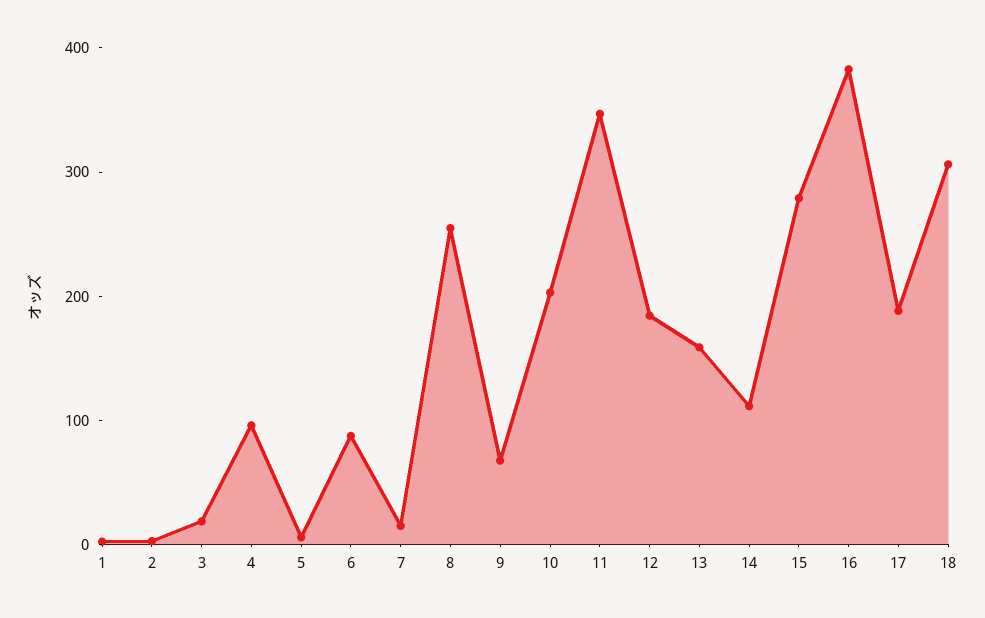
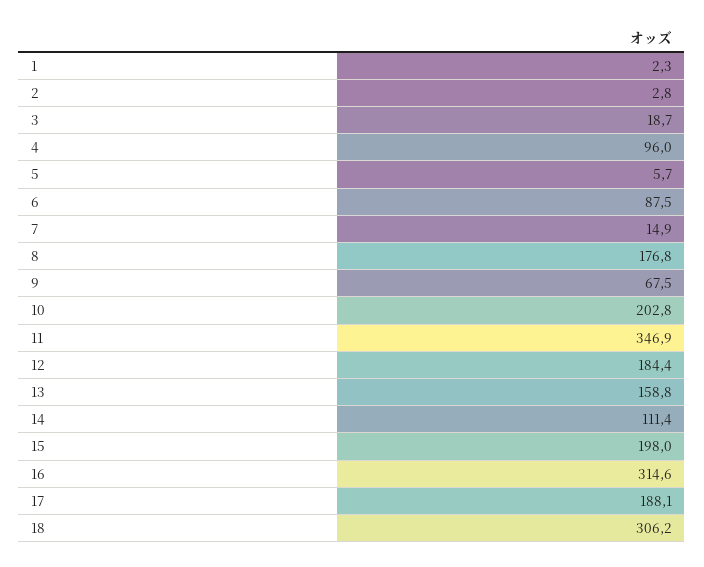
  {
    "1": 2.3,
    "2": 2.8,
    "3": 18.7,
    "4": 96,
    "5": 5.7,
    "6": 87.5,
    "7": 14.9,
-   "8": 260,
+   "8": 176.8,
    "9": 67.5,
    "10": 202.8,
    "11": 346.9,
    "12": 184.4,
    "13": 158.8,
    "14": 111.4,
-   "15": 280,
+   "15": 198,
-   "16": 380,
+   "16": 314.6,
    "17": 188.1,
    "18": 306.2
  }

